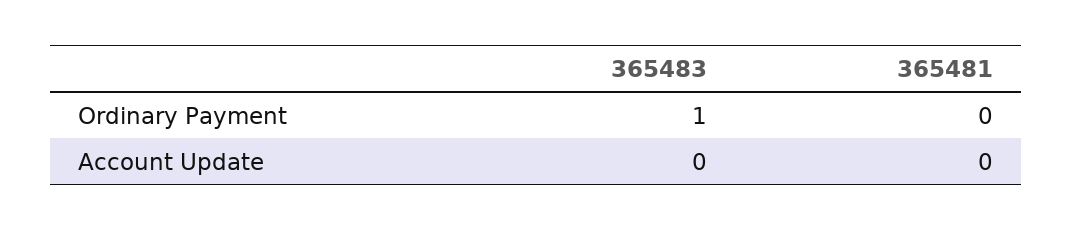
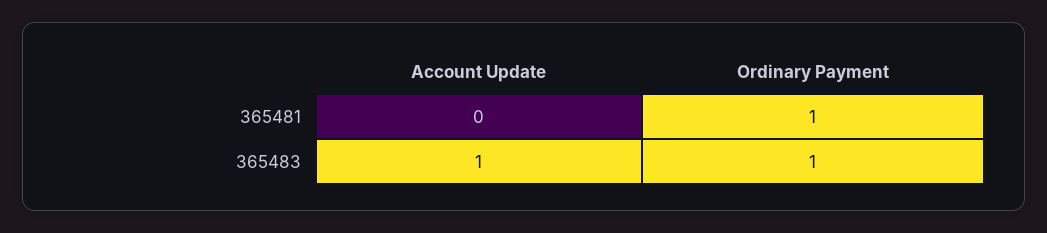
  {
    "365483": {
      "Ordinary Payment": 1,
-     "Account Update": 0
+     "Account Update": 1
    },
    "365481": {
-     "Ordinary Payment": 0,
+     "Ordinary Payment": 1,
      "Account Update": 0
    }
  }

